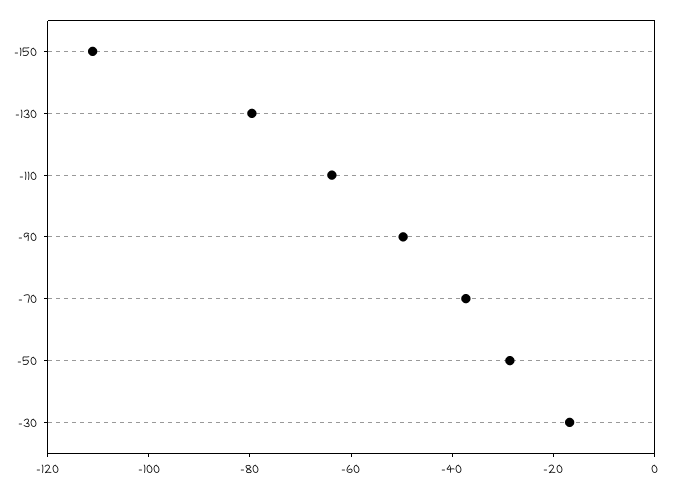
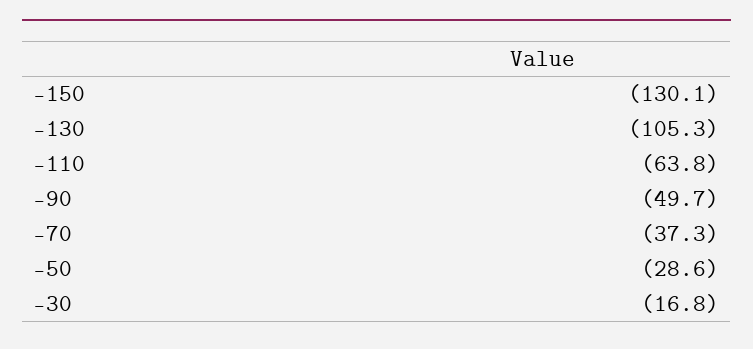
  {
-   "-150": -110,
+   "-150": -130.1,
-   "-130": -80,
+   "-130": -105.3,
    "-110": -63.8,
    "-90": -49.7,
    "-70": -37.3,
    "-50": -28.6,
    "-30": -16.8
  }

